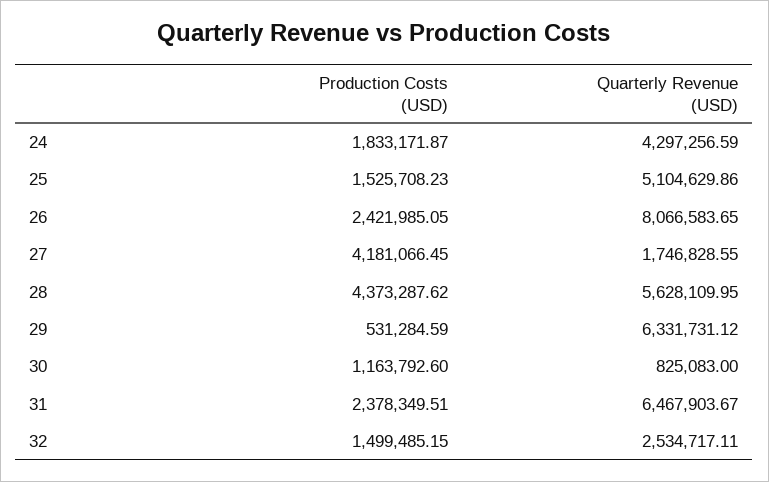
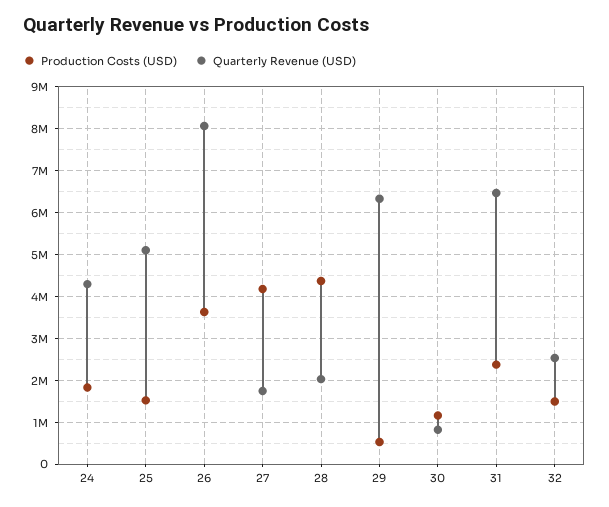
  {
    "Production Costs (USD)": {
      "24": 1833171.87,
      "25": 1525708.23,
-     "26": 2421985.05,
+     "26": 3600000,
      "27": 4181066.45,
      "28": 4373287.62,
      "29": 531284.59,
      "30": 1163792.6,
      "31": 2378349.51,
      "32": 1499485.15
    },
    "Quarterly Revenue (USD)": {
      "24": 4297256.59,
      "25": 5104629.86,
      "26": 8066583.65,
      "27": 1746828.55,
-     "28": 5628109.95,
+     "28": 2000000,
      "29": 6331731.12,
      "30": 825083,
      "31": 6467903.67,
      "32": 2534717.11
    }
  }

